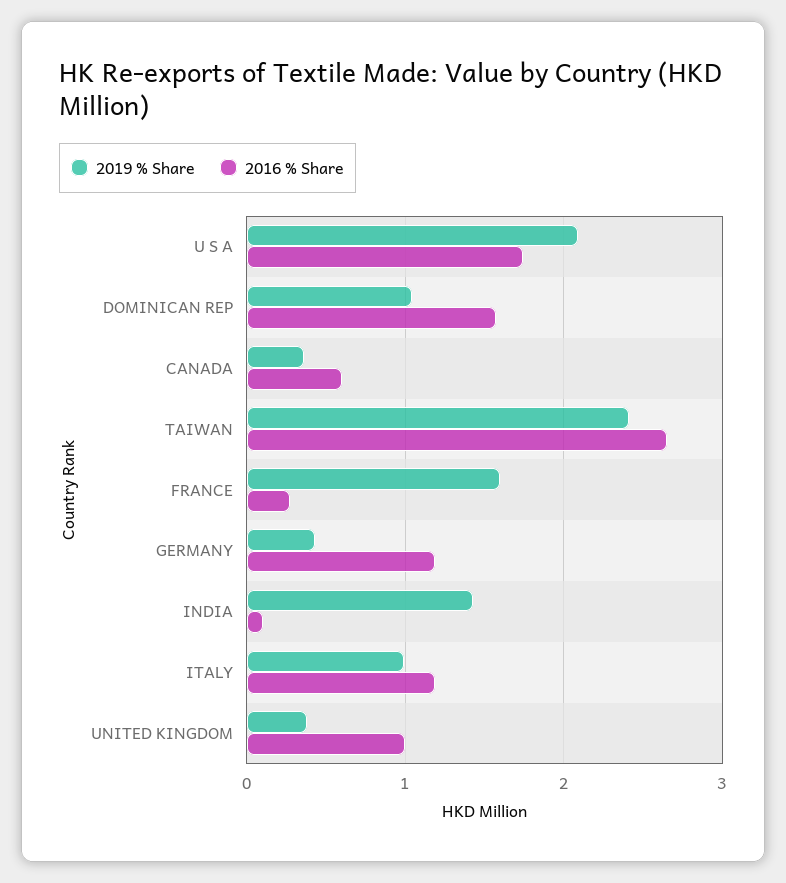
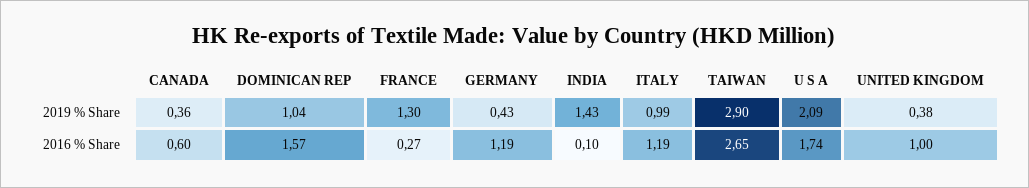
  {
    "2019 % Share": {
      "U S A": 2.09,
      "DOMINICAN REP": 1.04,
      "CANADA": 0.36,
-     "TAIWAN": 2.4,
+     "TAIWAN": 2.9,
-     "FRANCE": 1.6,
+     "FRANCE": 1.3,
      "GERMANY": 0.43,
      "INDIA": 1.43,
      "ITALY": 0.99,
      "UNITED KINGDOM": 0.38
    },
    "2016 % Share": {
      "U S A": 1.74,
      "DOMINICAN REP": 1.57,
      "CANADA": 0.6,
      "TAIWAN": 2.65,
      "FRANCE": 0.27,
      "GERMANY": 1.19,
      "INDIA": 0.1,
      "ITALY": 1.19,
      "UNITED KINGDOM": 1
    }
  }

